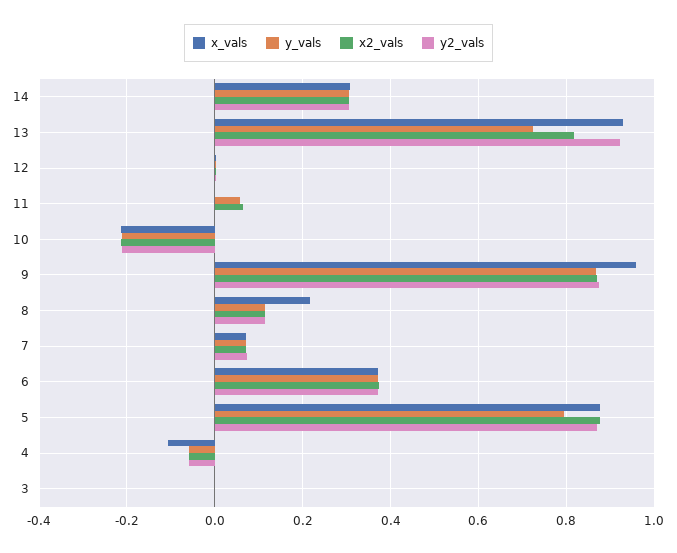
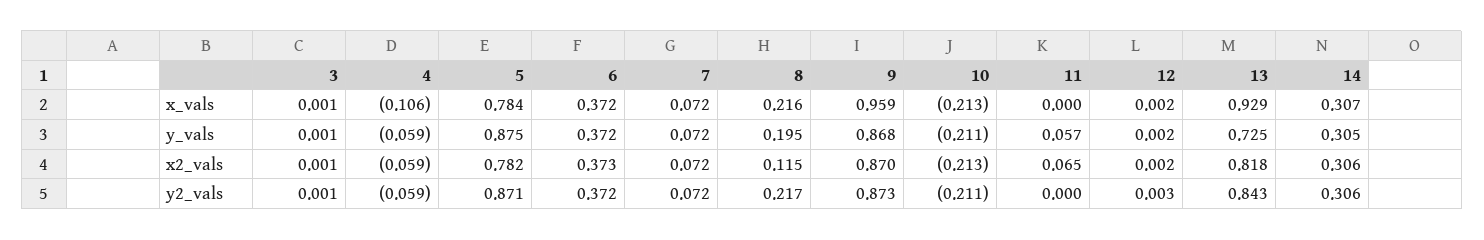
  {
    "x_vals": {
      "14": 0.307,
      "13": 0.929,
      "12": 0.002,
      "11": 0,
      "10": -0.213,
      "9": 0.959,
      "8": 0.216,
      "7": 0.072,
      "6": 0.372,
-     "5": 0.88,
+     "5": 0.784,
      "4": -0.106,
      "3": 0.001
    },
    "y_vals": {
      "14": 0.305,
      "13": 0.725,
      "12": 0.002,
      "11": 0.057,
      "10": -0.211,
      "9": 0.868,
-     "8": 0.12,
+     "8": 0.195,
      "7": 0.072,
      "6": 0.372,
-     "5": 0.8,
+     "5": 0.875,
      "4": -0.059,
      "3": 0.001
    },
    "x2_vals": {
      "14": 0.306,
      "13": 0.818,
      "12": 0.002,
      "11": 0.065,
      "10": -0.213,
      "9": 0.87,
      "8": 0.115,
      "7": 0.072,
      "6": 0.373,
-     "5": 0.88,
+     "5": 0.782,
      "4": -0.059,
      "3": 0.001
    },
    "y2_vals": {
      "14": 0.306,
-     "13": 0.92,
+     "13": 0.843,
      "12": 0.003,
      "11": 0,
      "10": -0.211,
      "9": 0.873,
-     "8": 0.12,
+     "8": 0.217,
      "7": 0.072,
      "6": 0.372,
      "5": 0.871,
      "4": -0.059,
      "3": 0.001
    }
  }

